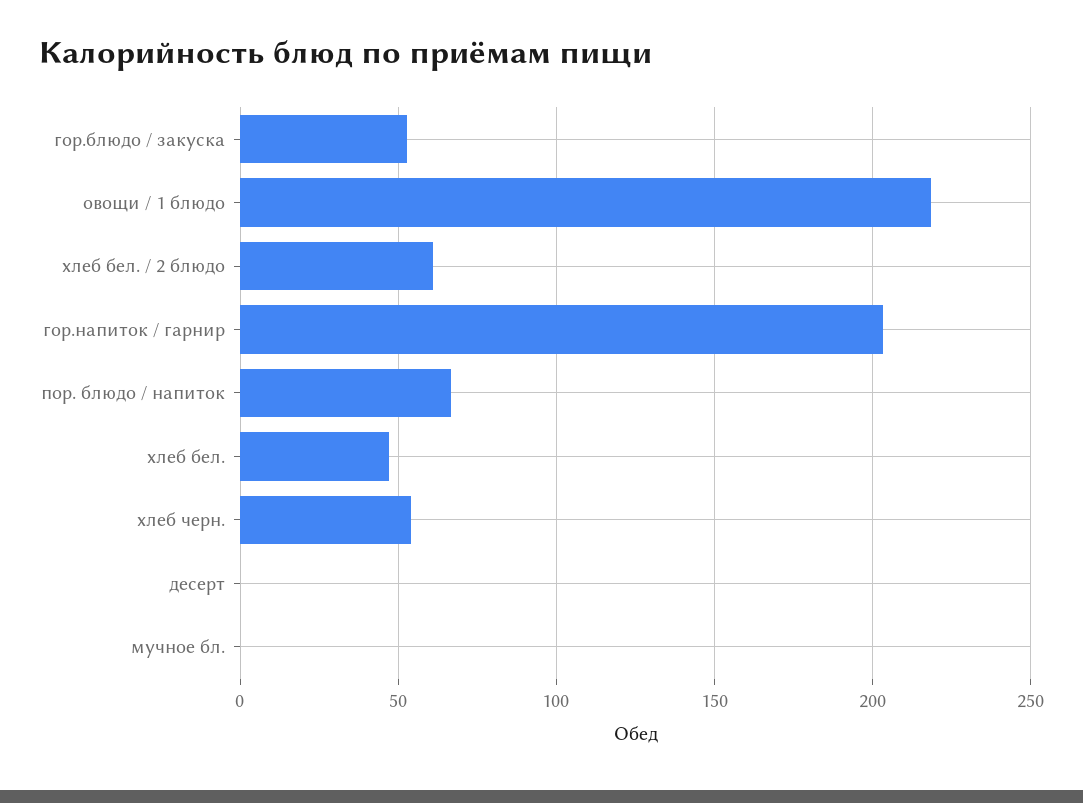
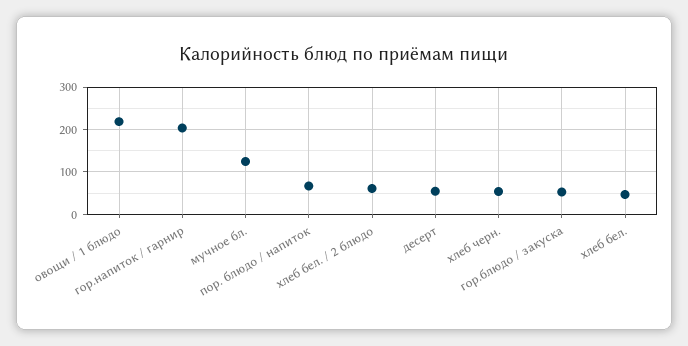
  {
    "гор.блюдо / закуска": 55,
    "овощи / 1 блюдо": 220,
    "хлеб бел. / 2 блюдо": 60,
    "гор.напиток / гарнир": 205,
    "пор. блюдо / напиток": 65,
    "хлеб бел.": 45,
    "хлеб черн.": 55,
-   "десерт": 0,
+   "десерт": 60,
-   "мучное бл.": 0
+   "мучное бл.": 120
  }

